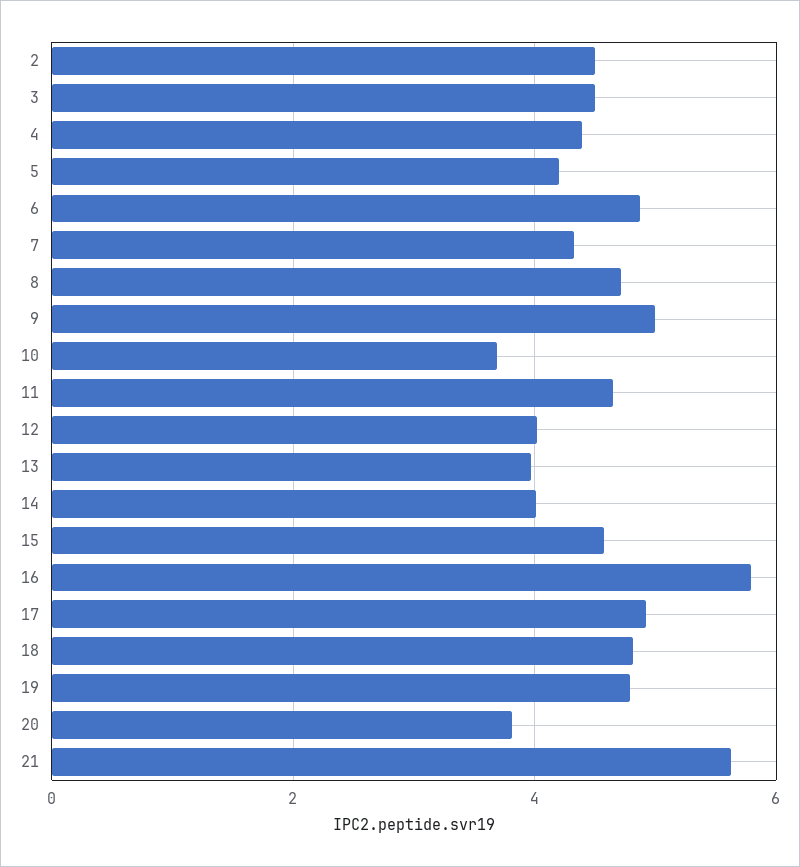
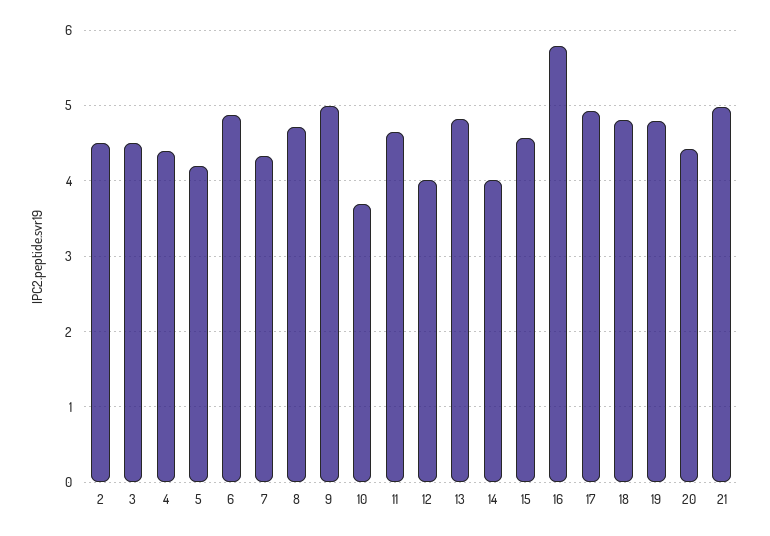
  {
    "2": 4.5,
    "3": 4.5,
    "4": 4.4,
    "5": 4.2,
    "6": 4.9,
    "7": 4.3,
    "8": 4.7,
    "9": 5,
    "10": 3.7,
    "11": 4.6,
    "12": 4,
-   "13": 4,
+   "13": 4.8,
    "14": 4,
    "15": 4.6,
    "16": 5.8,
    "17": 4.9,
    "18": 4.8,
    "19": 4.8,
-   "20": 3.8,
+   "20": 4.4,
-   "21": 5.6
+   "21": 5
  }

